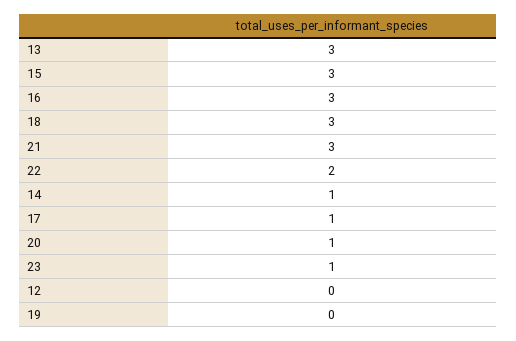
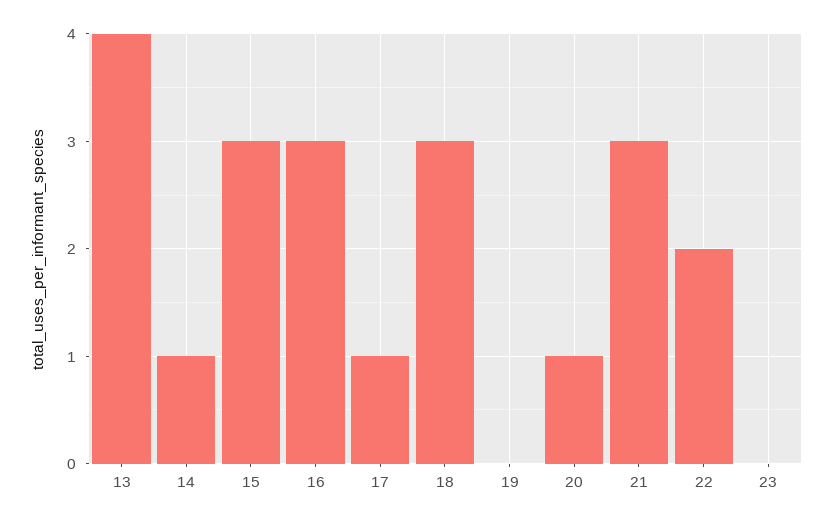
  {
-   "13": 3,
+   "13": 4,
    "15": 3,
    "16": 3,
    "18": 3,
    "21": 3,
    "22": 2,
    "14": 1,
    "17": 1,
    "20": 1,
-   "23": 1,
+   "23": 0,
-   "12": 0,
    "19": 0
  }

